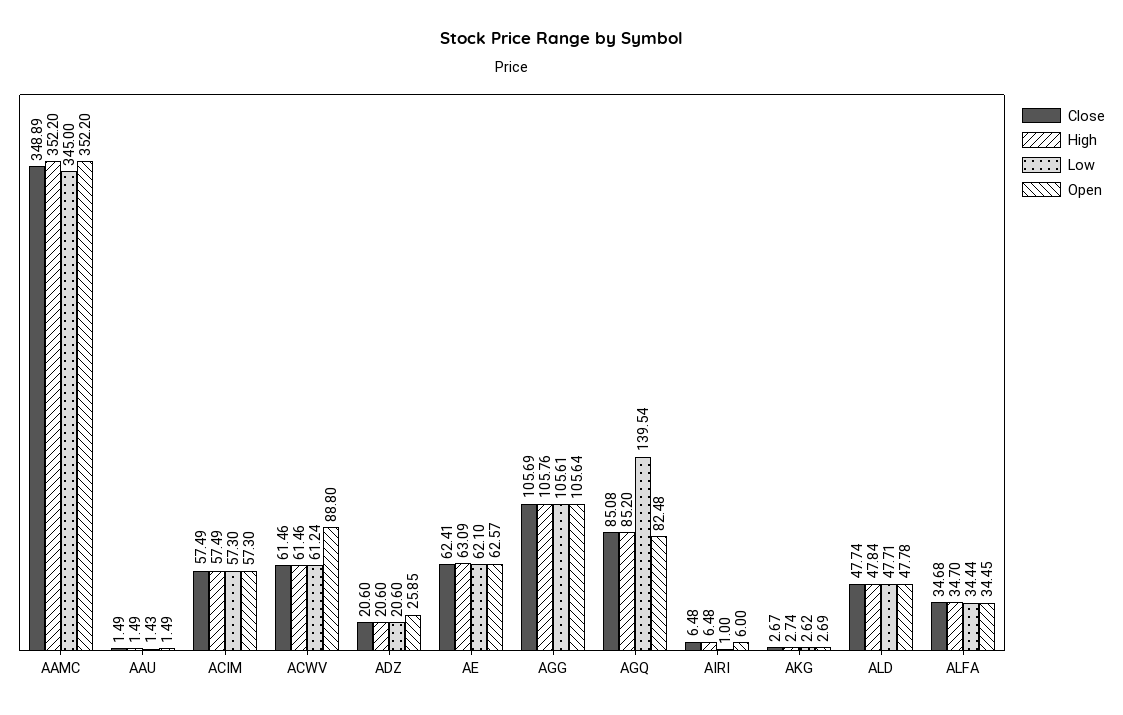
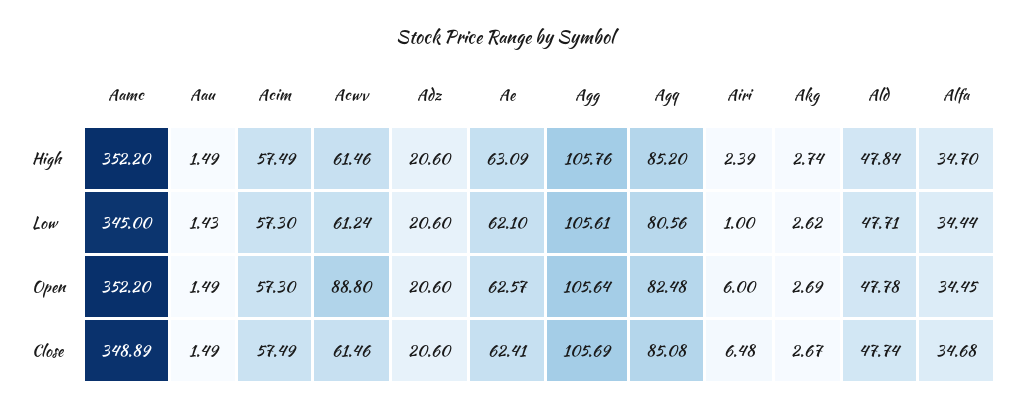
  {
    "Close": {
      "AAMC": 348.89,
      "AAU": 1.49,
      "ACIM": 57.49,
      "ACWV": 61.46,
      "ADZ": 20.6,
      "AE": 62.41,
      "AGG": 105.69,
      "AGQ": 85.08,
      "AIRI": 6.48,
      "AKG": 2.67,
      "ALD": 47.74,
      "ALFA": 34.68
    },
    "High": {
      "AAMC": 352.2,
      "AAU": 1.49,
      "ACIM": 57.49,
      "ACWV": 61.46,
      "ADZ": 20.6,
      "AE": 63.09,
      "AGG": 105.76,
      "AGQ": 85.2,
-     "AIRI": 6.48,
+     "AIRI": 2.39,
      "AKG": 2.74,
      "ALD": 47.84,
      "ALFA": 34.7
    },
    "Low": {
      "AAMC": 345,
      "AAU": 1.43,
      "ACIM": 57.3,
      "ACWV": 61.24,
      "ADZ": 20.6,
      "AE": 62.1,
      "AGG": 105.61,
-     "AGQ": 139.54,
+     "AGQ": 80.56,
      "AIRI": 1,
      "AKG": 2.62,
      "ALD": 47.71,
      "ALFA": 34.44
    },
    "Open": {
      "AAMC": 352.2,
      "AAU": 1.49,
      "ACIM": 57.3,
      "ACWV": 88.8,
-     "ADZ": 25.85,
+     "ADZ": 20.6,
      "AE": 62.57,
      "AGG": 105.64,
      "AGQ": 82.48,
      "AIRI": 6,
      "AKG": 2.69,
      "ALD": 47.78,
      "ALFA": 34.45
    }
  }

